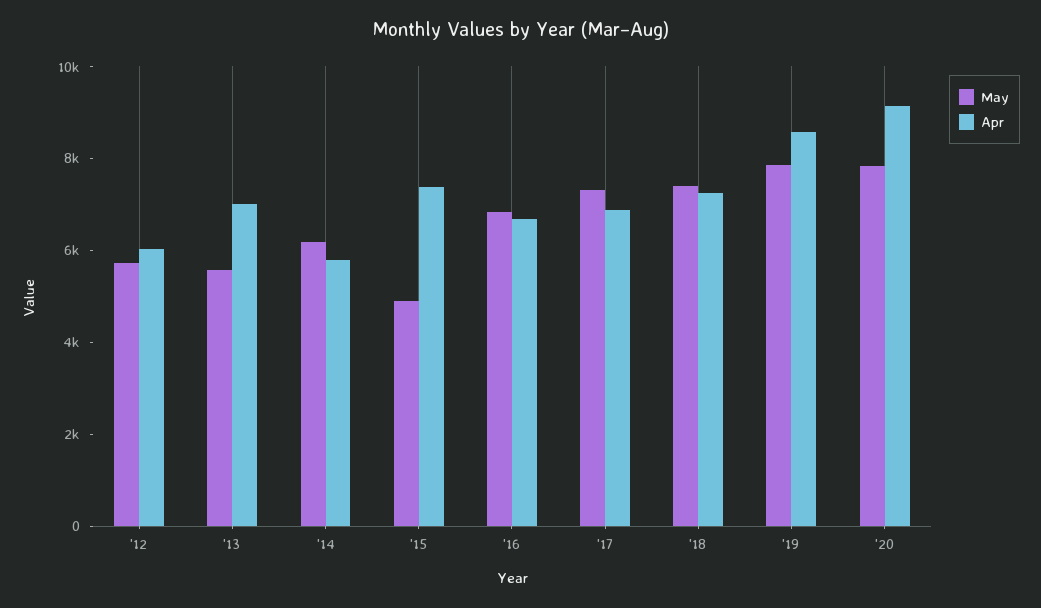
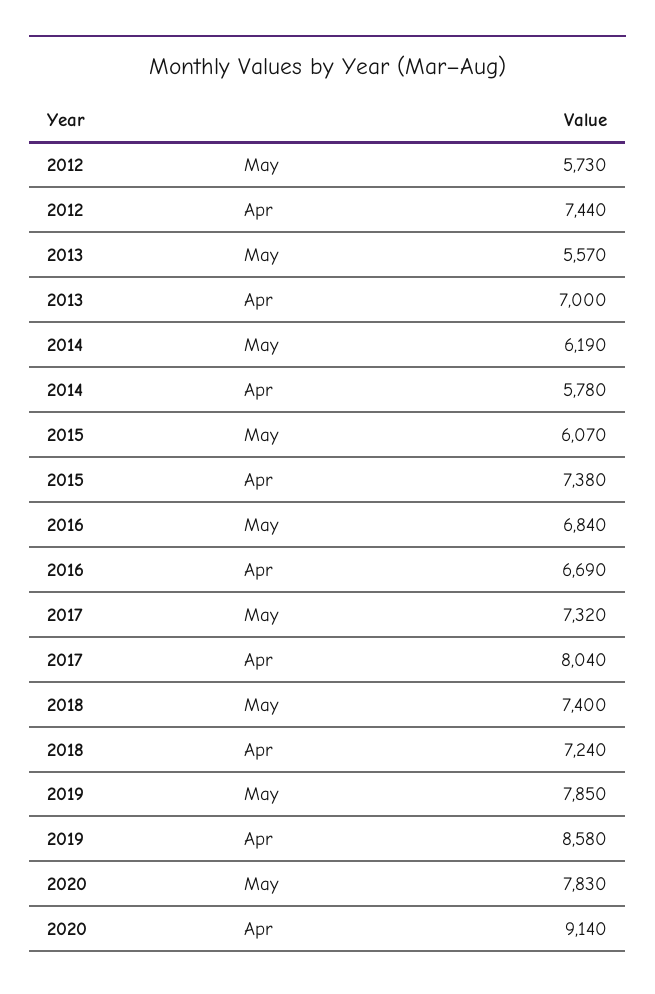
  {
    "May": {
      "'12": 5730,
      "'13": 5570,
      "'14": 6190,
-     "'15": 5000,
+     "'15": 6070,
      "'16": 6840,
      "'17": 7320,
      "'18": 7400,
      "'19": 7850,
      "'20": 7830
    },
    "Apr": {
-     "'12": 6000,
+     "'12": 7440,
      "'13": 7000,
      "'14": 5780,
      "'15": 7380,
      "'16": 6690,
-     "'17": 7000,
+     "'17": 8040,
      "'18": 7240,
      "'19": 8580,
      "'20": 9140
    }
  }

